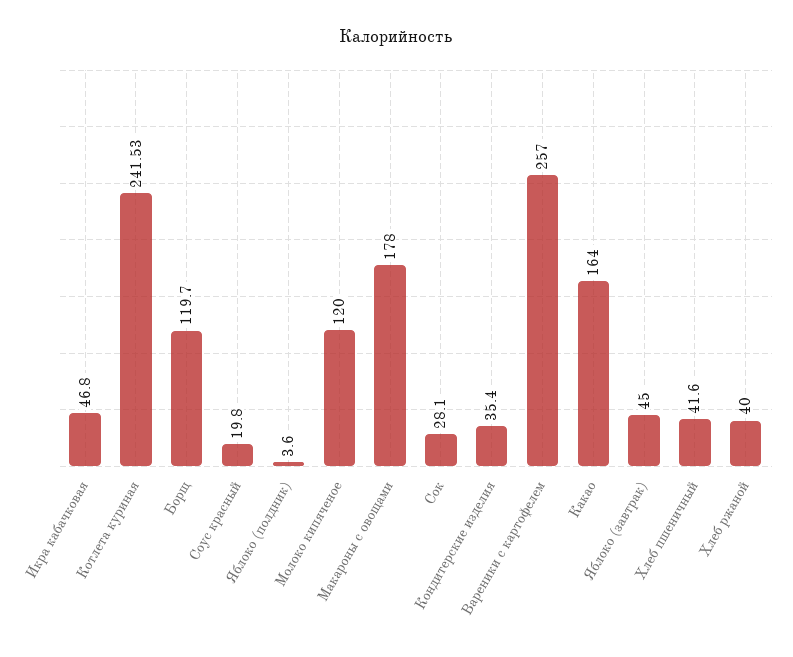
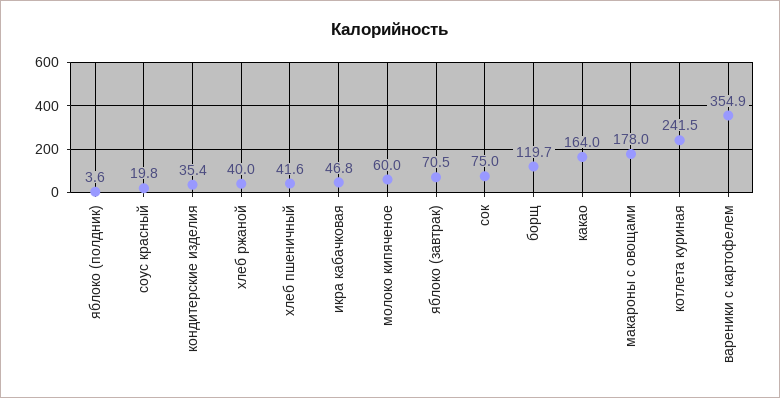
  {
    "Икра кабачковая": 46.8,
    "Котлета куриная": 241.53,
    "Борщ": 119.7,
    "Соус красный": 19.8,
    "Яблоко (полдник)": 3.6,
-   "Молоко кипяченое": 120,
+   "Молоко кипяченое": 60,
    "Макароны с овощами": 178,
-   "Сок": 28.1,
+   "Сок": 75,
    "Кондитерские изделия": 35.4,
-   "Вареники с картофелем": 257,
+   "Вареники с картофелем": 354.9,
    "Какао": 164,
-   "Яблоко (завтрак)": 45,
+   "Яблоко (завтрак)": 70.5,
    "Хлеб пшеничный": 41.6,
    "Хлеб ржаной": 40
  }

